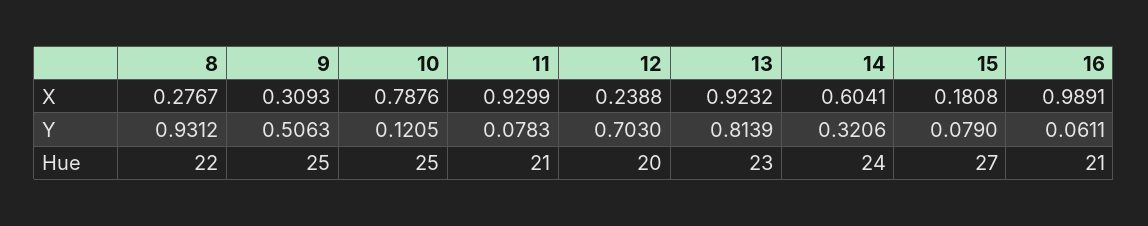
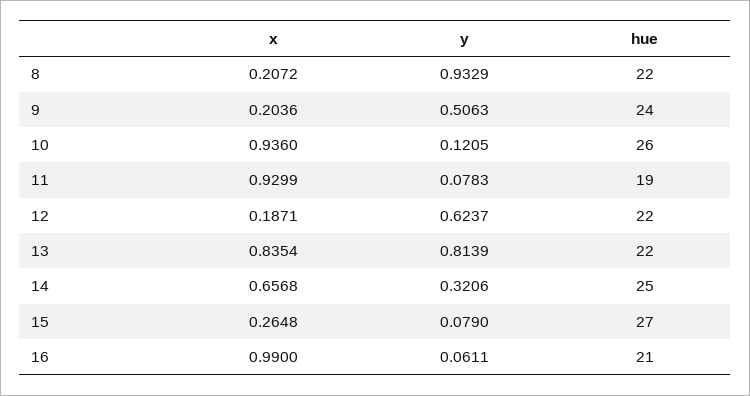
  {
    "8": {
-     "X": 0.2767,
+     "X": 0.2072,
-     "Y": 0.9312,
+     "Y": 0.9329,
      "Hue": 22
    },
    "9": {
-     "X": 0.3093,
+     "X": 0.2036,
      "Y": 0.5063,
-     "Hue": 25
+     "Hue": 24
    },
    "10": {
-     "X": 0.7876,
+     "X": 0.936,
      "Y": 0.1205,
-     "Hue": 25
+     "Hue": 26
    },
    "11": {
      "X": 0.9299,
      "Y": 0.0783,
-     "Hue": 21
+     "Hue": 19
    },
    "12": {
-     "X": 0.2388,
+     "X": 0.1871,
-     "Y": 0.703,
+     "Y": 0.6237,
-     "Hue": 20
+     "Hue": 22
    },
    "13": {
-     "X": 0.9232,
+     "X": 0.8354,
      "Y": 0.8139,
-     "Hue": 23
+     "Hue": 22
    },
    "14": {
-     "X": 0.6041,
+     "X": 0.6568,
      "Y": 0.3206,
-     "Hue": 24
+     "Hue": 25
    },
    "15": {
-     "X": 0.1808,
+     "X": 0.2648,
      "Y": 0.079,
      "Hue": 27
    },
    "16": {
-     "X": 0.9891,
+     "X": 0.99,
      "Y": 0.0611,
      "Hue": 21
    }
  }

